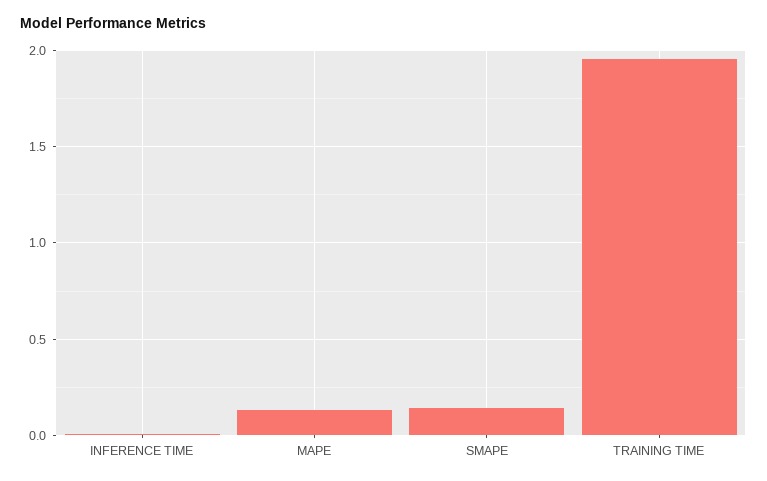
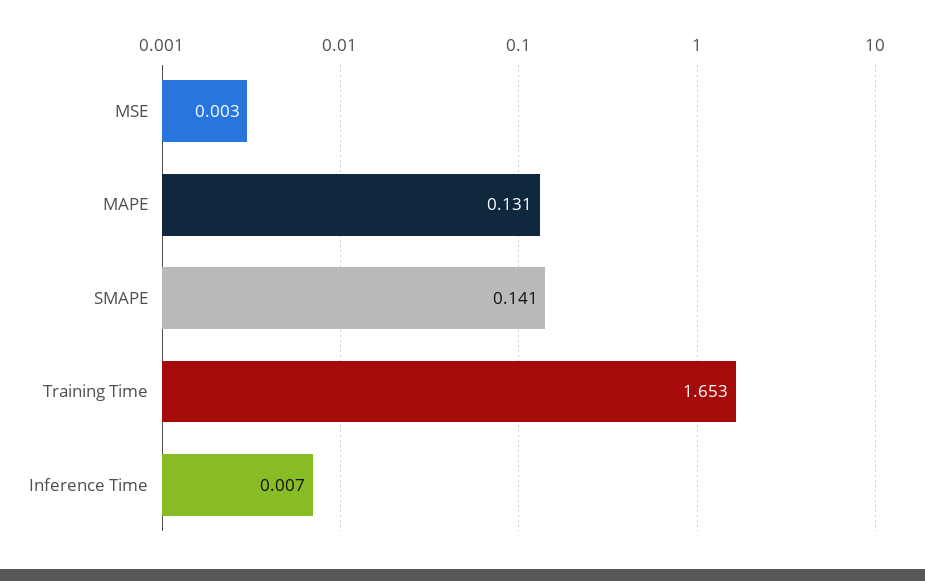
  {
    "INFERENCE TIME": 0.007,
    "MAPE": 0.131,
    "SMAPE": 0.141,
-   "TRAINING TIME": 1.95
+   "TRAINING TIME": 1.653,
+   "MSE": 0.003
  }

